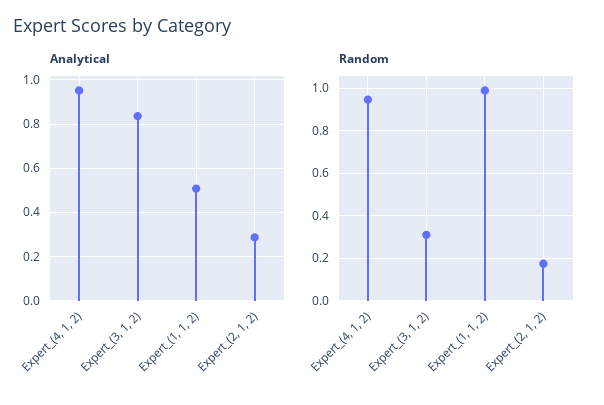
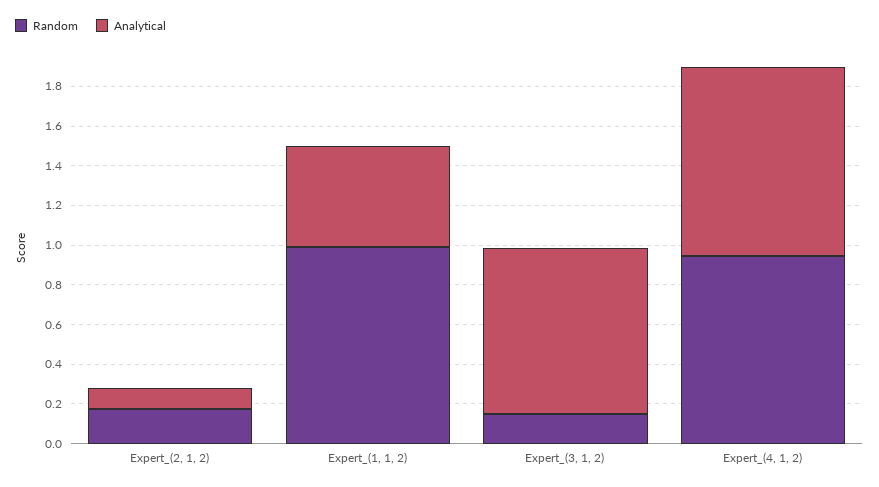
  {
    "Analytical": {
      "Expert_(4, 1, 2)": 0.95,
      "Expert_(3, 1, 2)": 0.85,
      "Expert_(1, 1, 2)": 0.5,
-     "Expert_(2, 1, 2)": 0.3
+     "Expert_(2, 1, 2)": 0.1
    },
    "Random": {
      "Expert_(4, 1, 2)": 0.95,
-     "Expert_(3, 1, 2)": 0.3,
+     "Expert_(3, 1, 2)": 0.15,
      "Expert_(1, 1, 2)": 1,
      "Expert_(2, 1, 2)": 0.15
    }
  }

